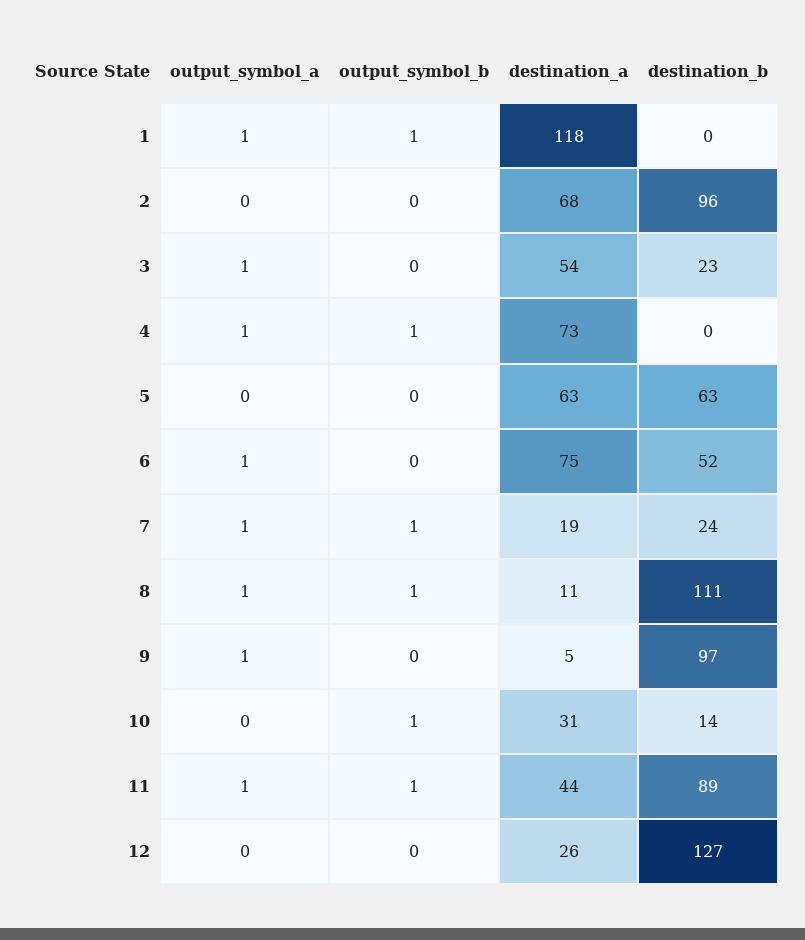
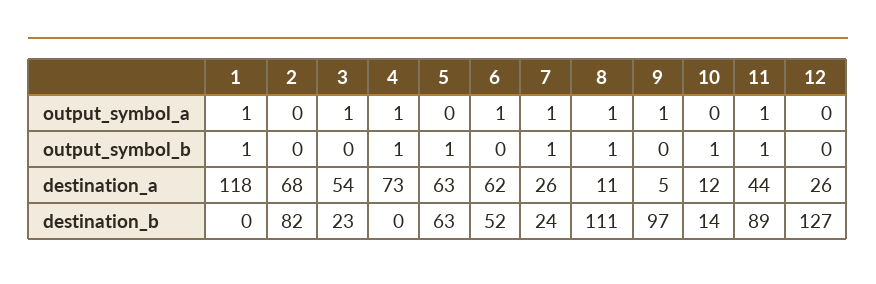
  {
    "output_symbol_a": {
      "1": 1,
      "2": 0,
      "3": 1,
      "4": 1,
      "5": 0,
      "6": 1,
      "7": 1,
      "8": 1,
      "9": 1,
      "10": 0,
      "11": 1,
      "12": 0
    },
    "output_symbol_b": {
      "1": 1,
      "2": 0,
      "3": 0,
      "4": 1,
-     "5": 0,
+     "5": 1,
      "6": 0,
      "7": 1,
      "8": 1,
      "9": 0,
      "10": 1,
      "11": 1,
      "12": 0
    },
    "destination_a": {
      "1": 118,
      "2": 68,
      "3": 54,
      "4": 73,
      "5": 63,
-     "6": 75,
+     "6": 62,
-     "7": 19,
+     "7": 26,
      "8": 11,
      "9": 5,
-     "10": 31,
+     "10": 12,
      "11": 44,
      "12": 26
    },
    "destination_b": {
      "1": 0,
-     "2": 96,
+     "2": 82,
      "3": 23,
      "4": 0,
      "5": 63,
      "6": 52,
      "7": 24,
      "8": 111,
      "9": 97,
      "10": 14,
      "11": 89,
      "12": 127
    }
  }

